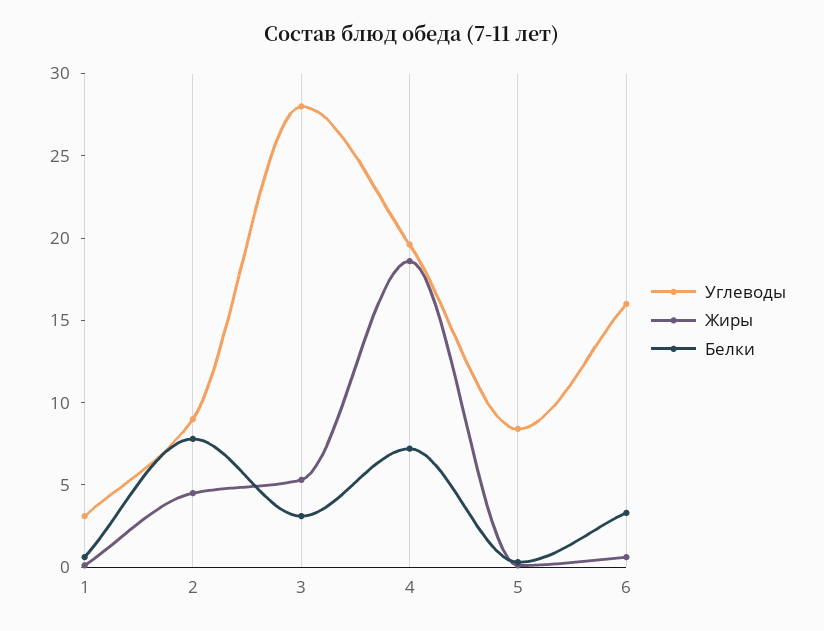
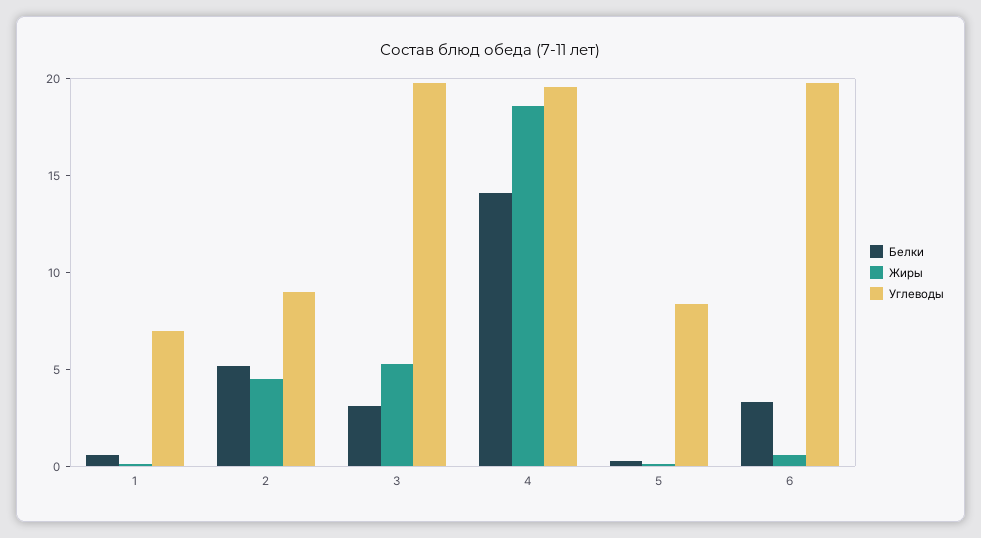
  {
    "Углеводы": {
-     "1": 3,
+     "1": 7,
      "2": 9,
-     "3": 28,
+     "3": 20,
      "4": 20,
      "5": 8,
-     "6": 16
+     "6": 20
    },
    "Жиры": {
      "1": 0,
      "2": 5,
      "3": 5,
      "4": 19,
      "5": 0,
      "6": 1
    },
    "Белки": {
      "1": 1,
-     "2": 8,
+     "2": 5,
      "3": 3,
-     "4": 7,
+     "4": 14,
      "5": 0,
      "6": 3
    }
  }

